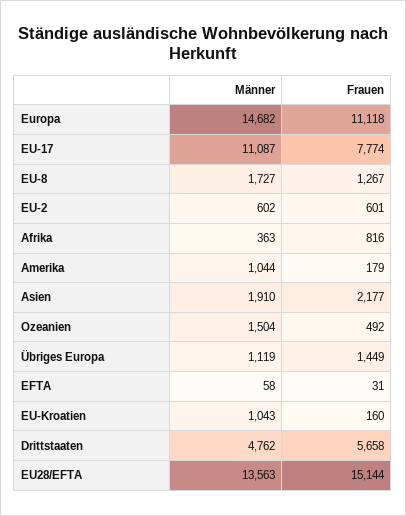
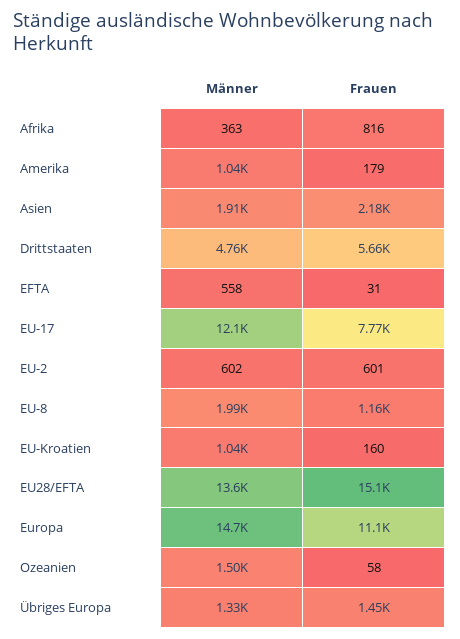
  {
    "Männer": {
      "Europa": 14682,
-     "EU-17": 11087,
+     "EU-17": 12100,
-     "EU-8": 1727,
+     "EU-8": 1990,
      "EU-2": 602,
      "Afrika": 363,
      "Amerika": 1044,
      "Asien": 1910,
      "Ozeanien": 1504,
-     "Übriges Europa": 1119,
+     "Übriges Europa": 1330,
-     "EFTA": 58,
+     "EFTA": 558,
      "EU-Kroatien": 1043,
      "Drittstaaten": 4762,
      "EU28/EFTA": 13563
    },
    "Frauen": {
      "Europa": 11118,
      "EU-17": 7774,
-     "EU-8": 1267,
+     "EU-8": 1160,
      "EU-2": 601,
      "Afrika": 816,
      "Amerika": 179,
      "Asien": 2177,
-     "Ozeanien": 492,
+     "Ozeanien": 58,
      "Übriges Europa": 1449,
      "EFTA": 31,
      "EU-Kroatien": 160,
      "Drittstaaten": 5658,
      "EU28/EFTA": 15144
    }
  }

